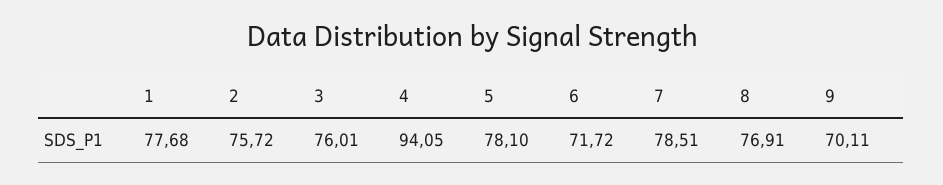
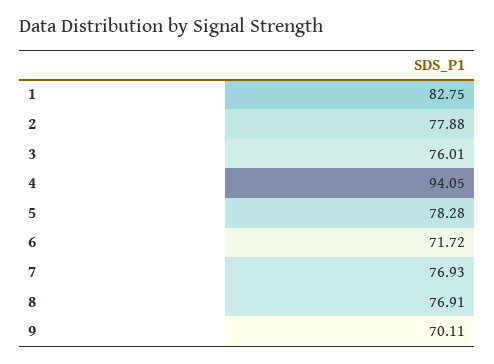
  {
-   "1": 77.68,
+   "1": 82.75,
-   "2": 75.72,
+   "2": 77.88,
    "3": 76.01,
    "4": 94.05,
-   "5": 78.1,
+   "5": 78.28,
    "6": 71.72,
-   "7": 78.51,
+   "7": 76.93,
    "8": 76.91,
    "9": 70.11
  }

